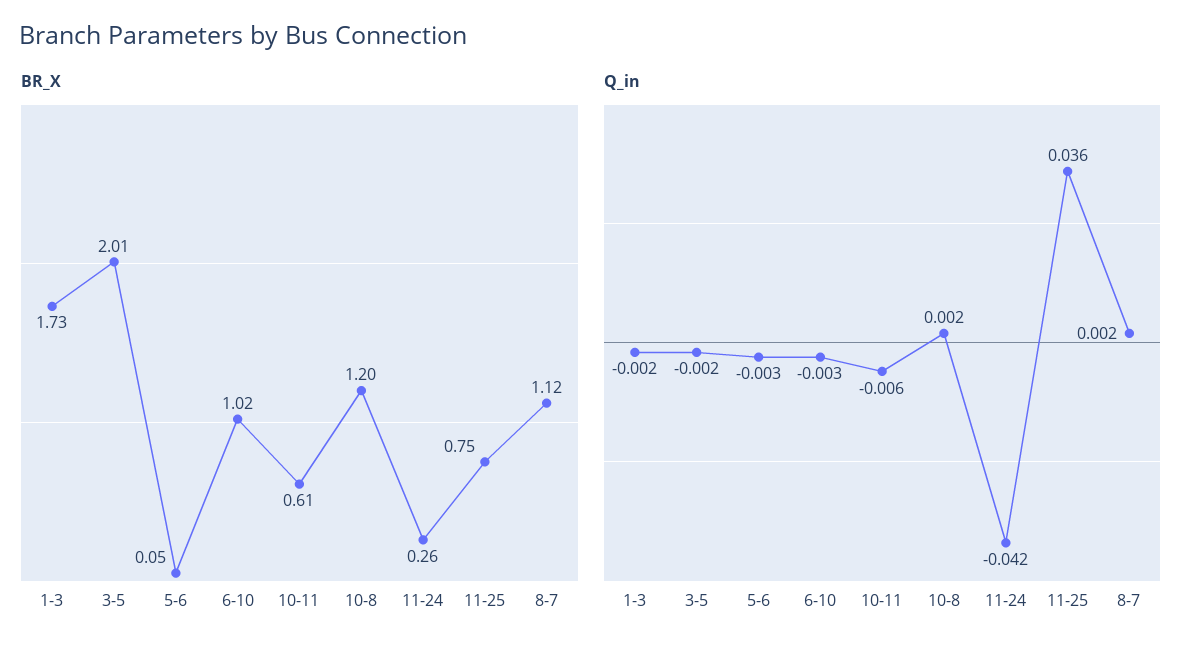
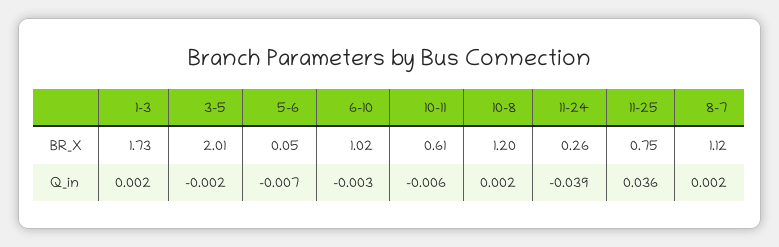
  {
    "BR_X": {
      "1-3": 1.73,
      "3-5": 2.01,
      "5-6": 0.05,
      "6-10": 1.02,
      "10-11": 0.61,
      "10-8": 1.2,
      "11-24": 0.26,
      "11-25": 0.75,
      "8-7": 1.12
    },
    "Q_in": {
-     "1-3": -0.002,
+     "1-3": 0.002,
      "3-5": -0.002,
-     "5-6": -0.003,
+     "5-6": -0.007,
      "6-10": -0.003,
      "10-11": -0.006,
      "10-8": 0.002,
-     "11-24": -0.042,
+     "11-24": -0.039,
      "11-25": 0.036,
      "8-7": 0.002
    }
  }

